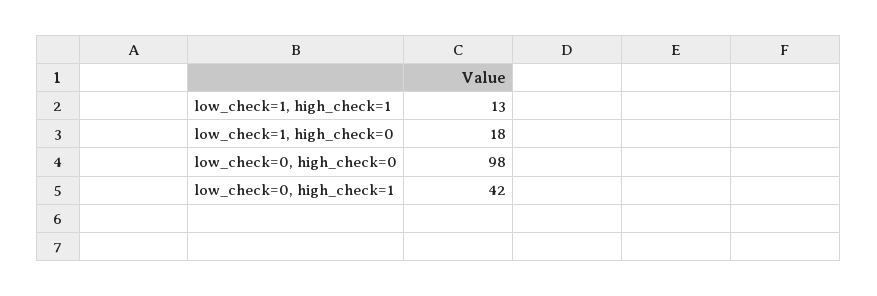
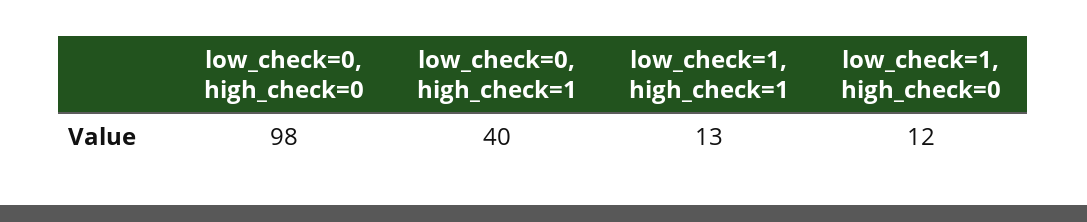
  {
    "low_check=1, high_check=1": 13,
-   "low_check=1, high_check=0": 18,
+   "low_check=1, high_check=0": 12,
    "low_check=0, high_check=0": 98,
-   "low_check=0, high_check=1": 42
+   "low_check=0, high_check=1": 40
  }

